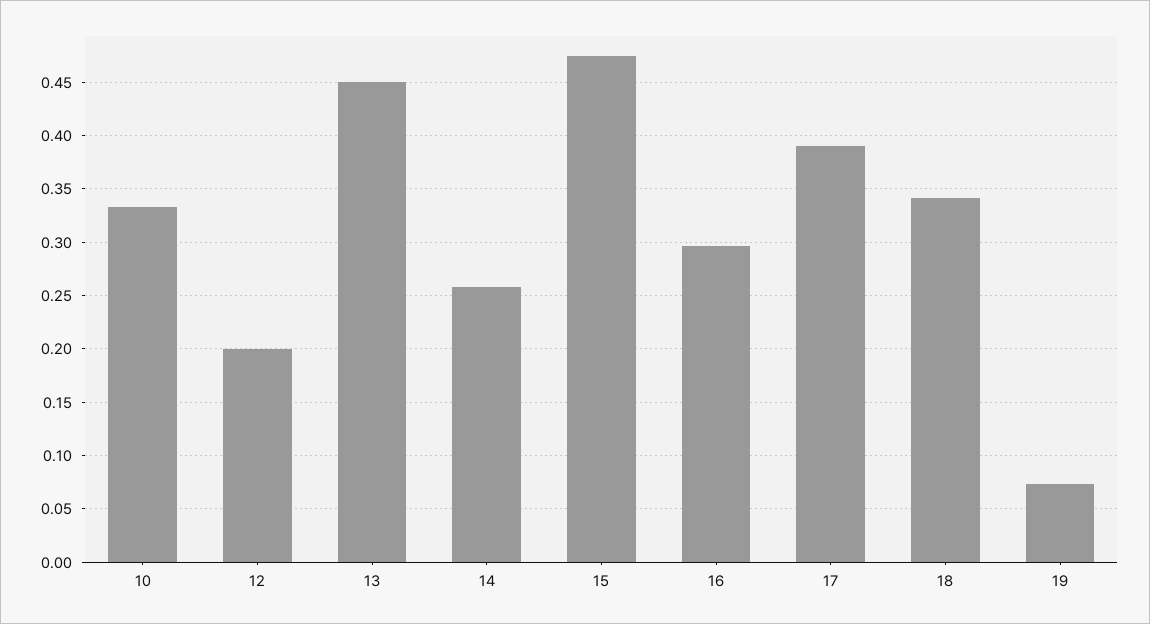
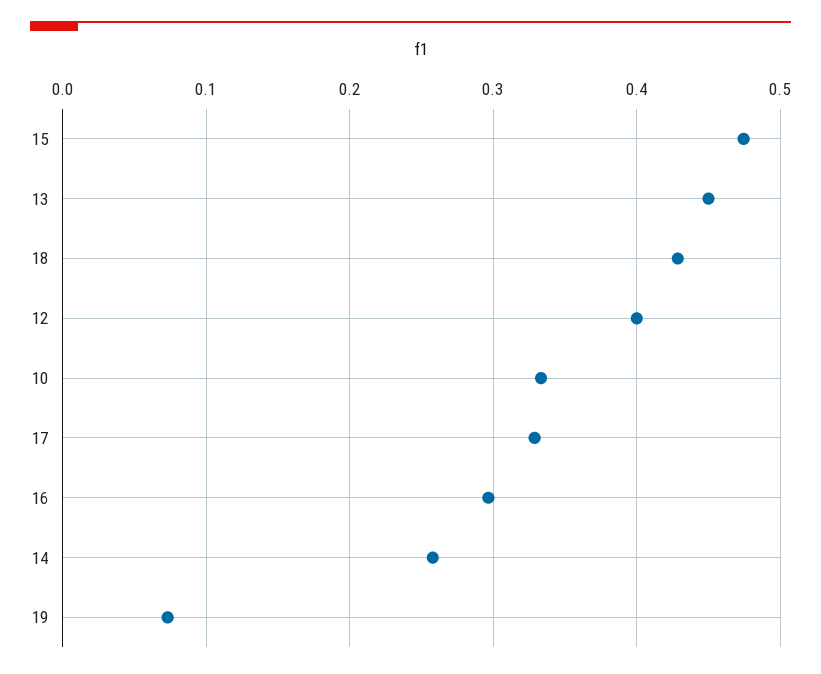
  {
    "10": 0.33,
-   "12": 0.2,
+   "12": 0.4,
    "13": 0.45,
    "14": 0.26,
    "15": 0.47,
    "16": 0.3,
-   "17": 0.39,
+   "17": 0.33,
-   "18": 0.34,
+   "18": 0.43,
    "19": 0.07
  }

